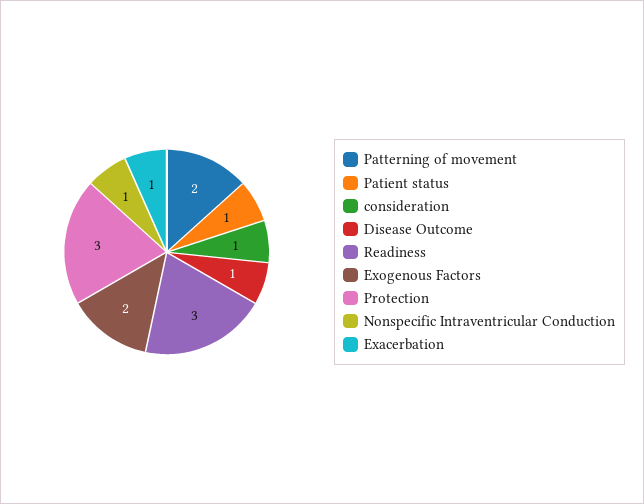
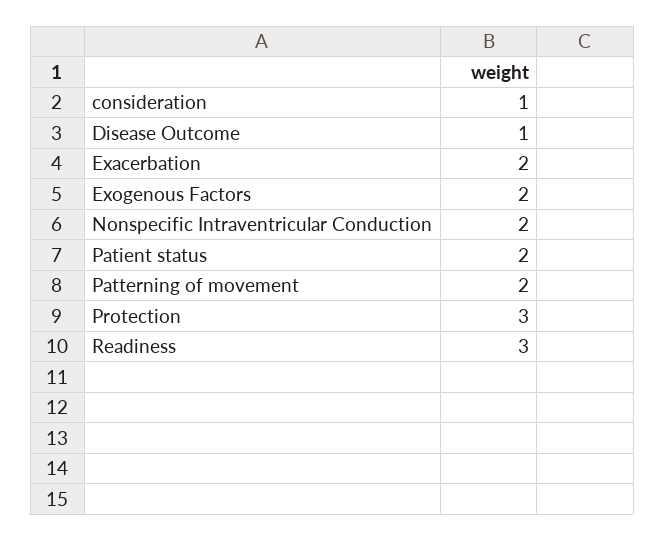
  {
    "Patterning of movement": 2,
-   "Patient status": 1,
+   "Patient status": 2,
    "consideration": 1,
    "Disease Outcome": 1,
    "Readiness": 3,
    "Exogenous Factors": 2,
    "Protection": 3,
-   "Nonspecific Intraventricular Conduction": 1,
+   "Nonspecific Intraventricular Conduction": 2,
-   "Exacerbation": 1
+   "Exacerbation": 2
  }

